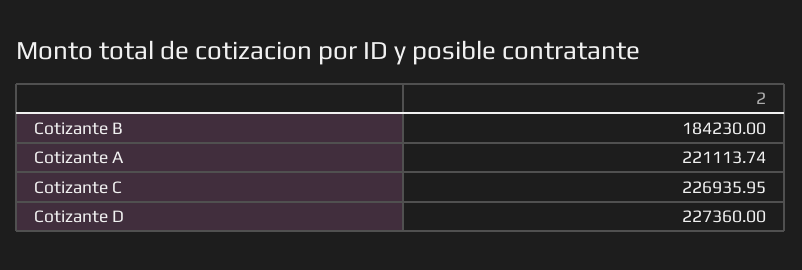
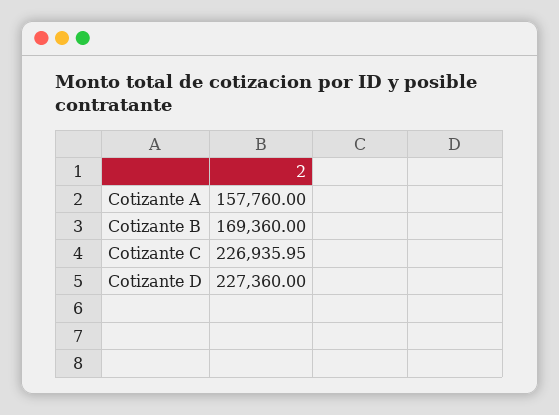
  {
-   "Cotizante B": 184230,
+   "Cotizante B": 169360,
-   "Cotizante A": 221113.74,
+   "Cotizante A": 157760,
    "Cotizante C": 226935.95,
    "Cotizante D": 227360
  }

